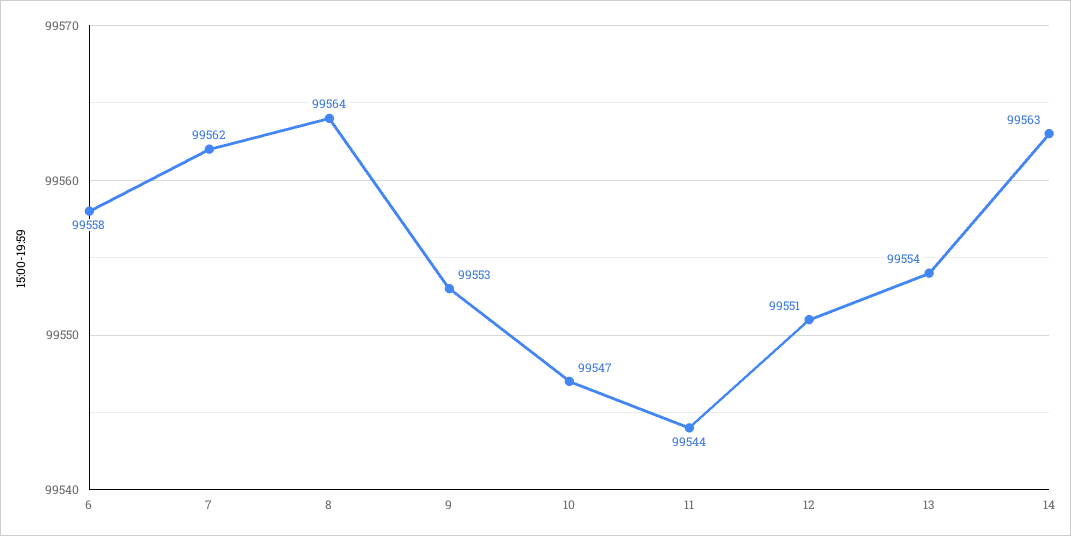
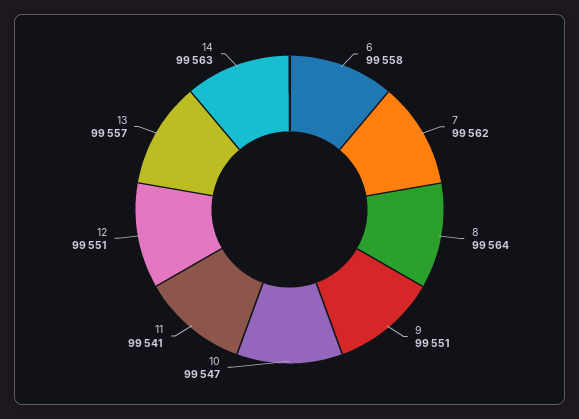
  {
    "6": 99558,
    "7": 99562,
    "8": 99564,
-   "9": 99553,
+   "9": 99551,
    "10": 99547,
-   "11": 99544,
+   "11": 99541,
    "12": 99551,
-   "13": 99554,
+   "13": 99557,
    "14": 99563
  }

